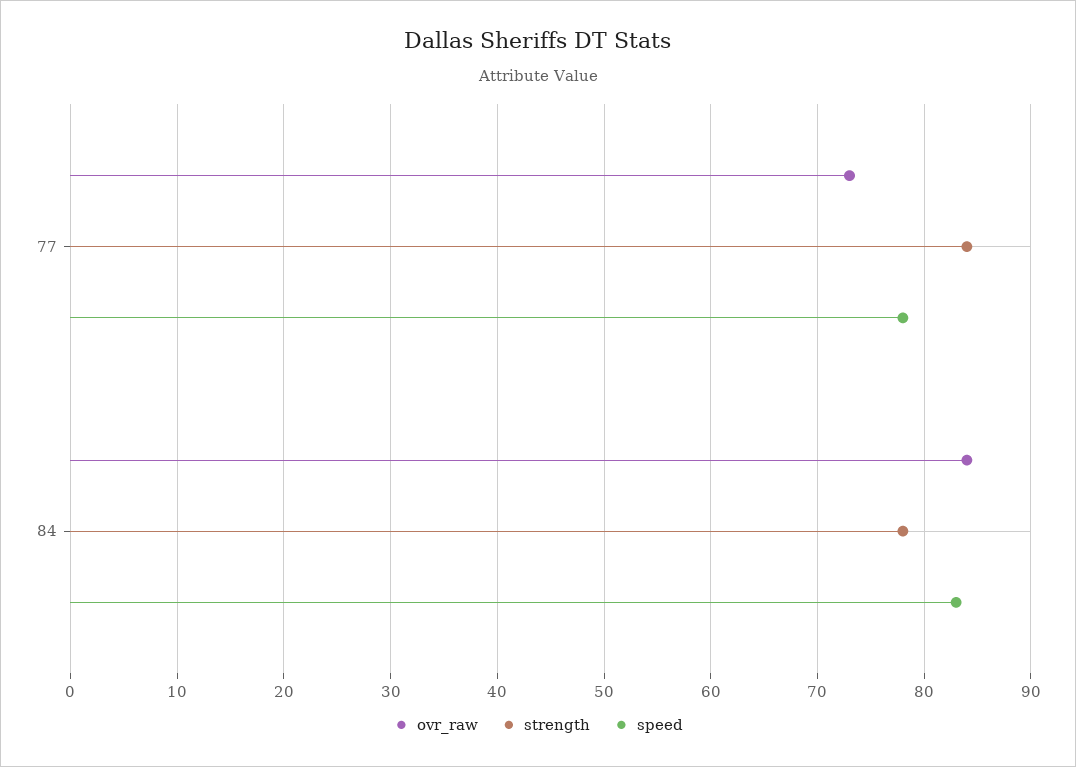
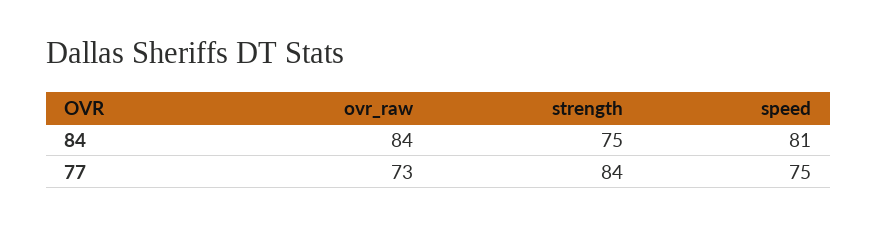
  {
    "ovr_raw": {
      "77": 73,
      "84": 84
    },
    "strength": {
      "77": 84,
-     "84": 78
+     "84": 75
    },
    "speed": {
-     "77": 78,
+     "77": 75,
-     "84": 83
+     "84": 81
    }
  }

